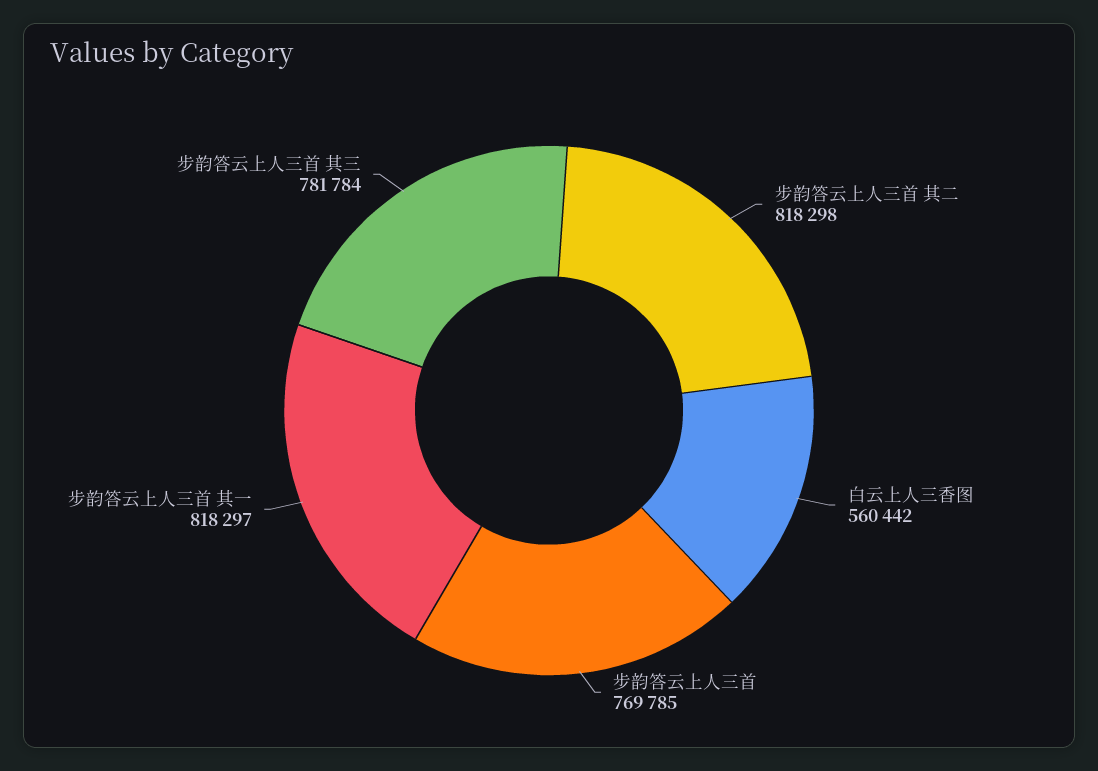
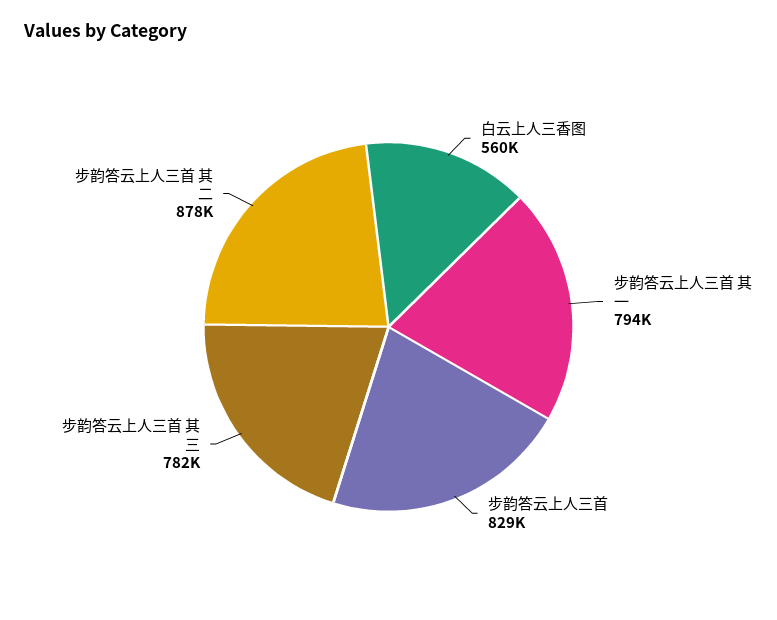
  {
-   "步韵答云上人三首 其二": 818298,
+   "步韵答云上人三首 其二": 878000,
    "白云上人三香图": 560442,
-   "步韵答云上人三首": 769785,
+   "步韵答云上人三首": 829000,
-   "步韵答云上人三首 其一": 818297,
+   "步韵答云上人三首 其一": 794000,
    "步韵答云上人三首 其三": 781784
  }

